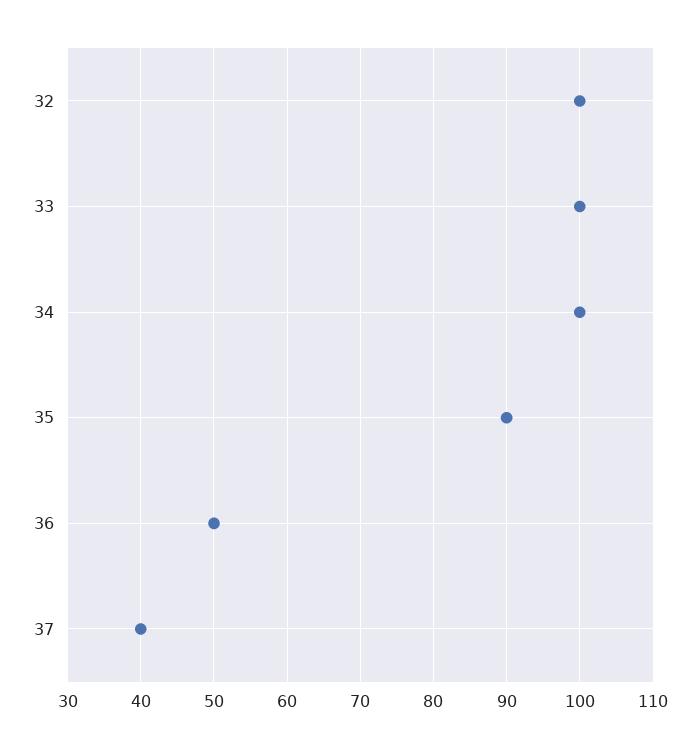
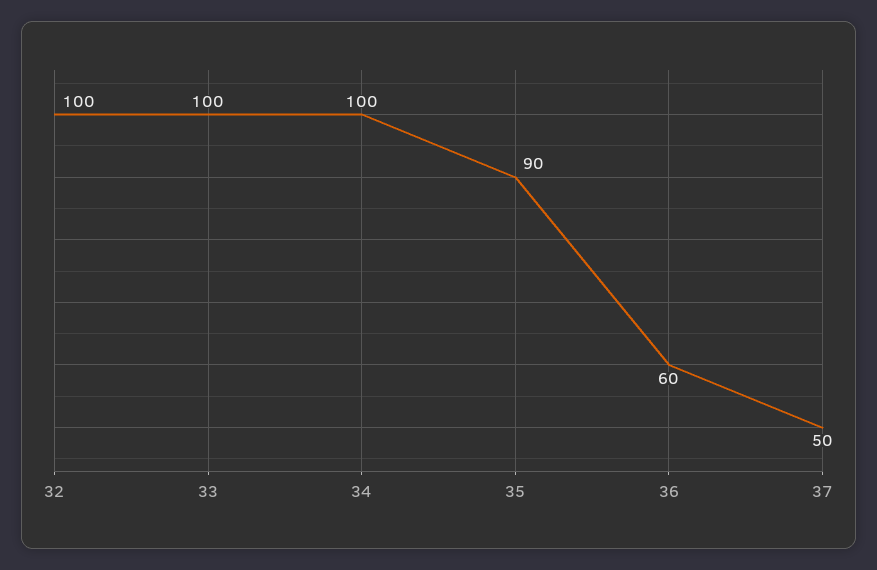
  {
    "32": 100,
    "33": 100,
    "34": 100,
    "35": 90,
-   "36": 50,
+   "36": 60,
-   "37": 40
+   "37": 50
  }

